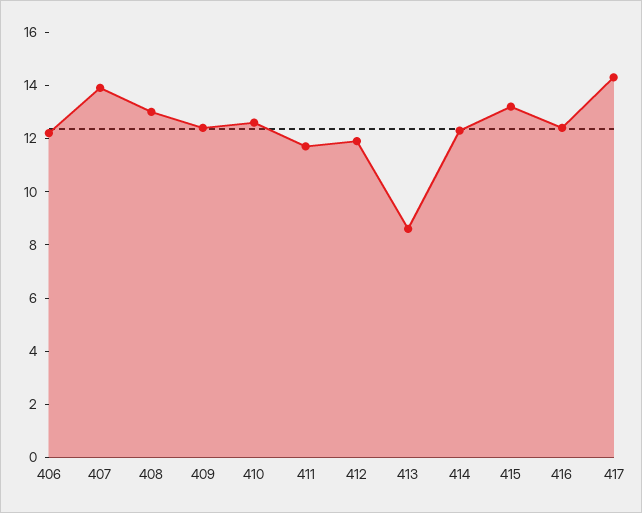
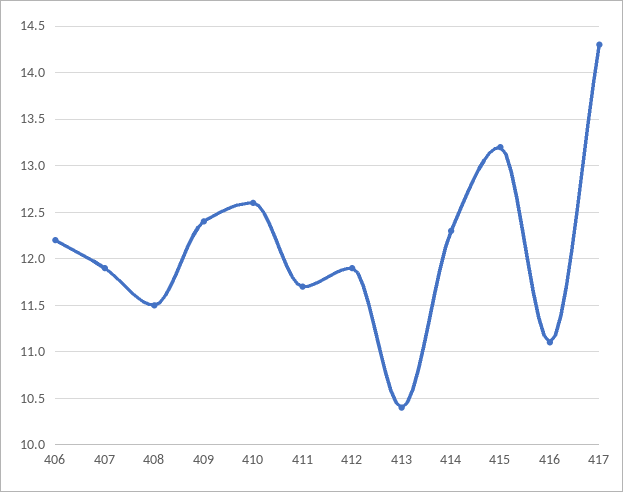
  {
    "406": 12.2,
-   "407": 14,
+   "407": 11.9,
-   "408": 13,
+   "408": 11.5,
    "409": 12.4,
    "410": 12.6,
    "411": 11.7,
    "412": 11.9,
-   "413": 8.5,
+   "413": 10.4,
    "414": 12.3,
    "415": 13.2,
-   "416": 12.5,
+   "416": 11.1,
    "417": 14.3
  }

